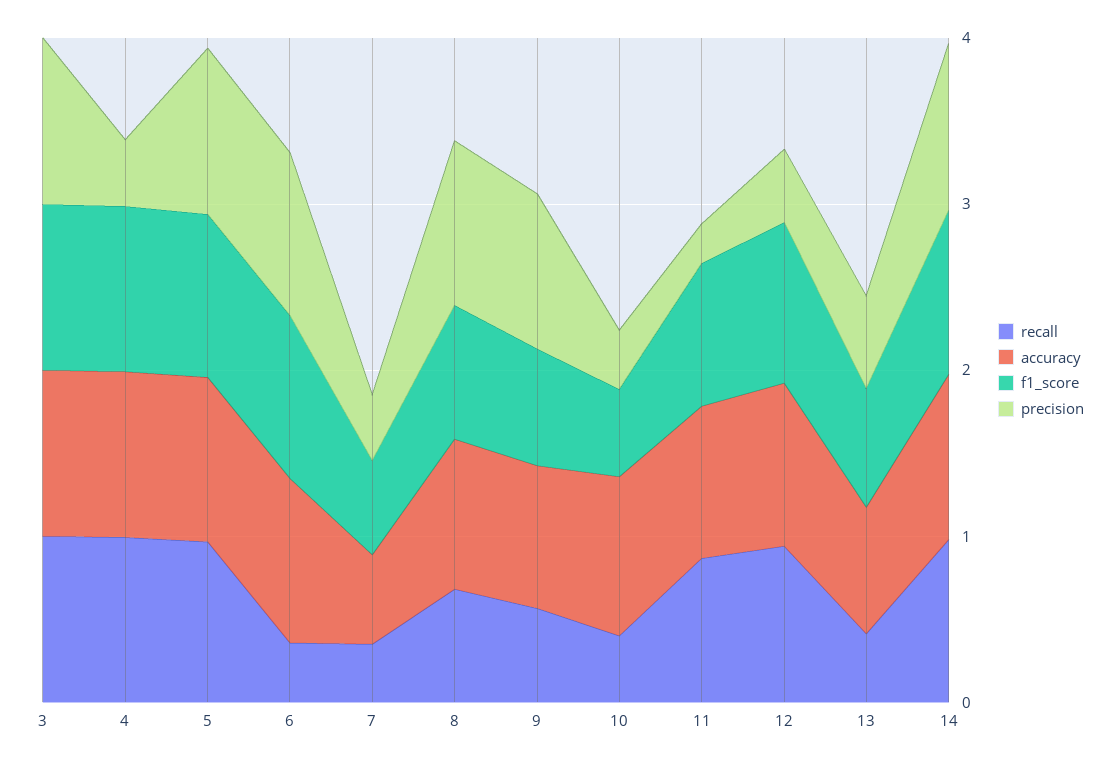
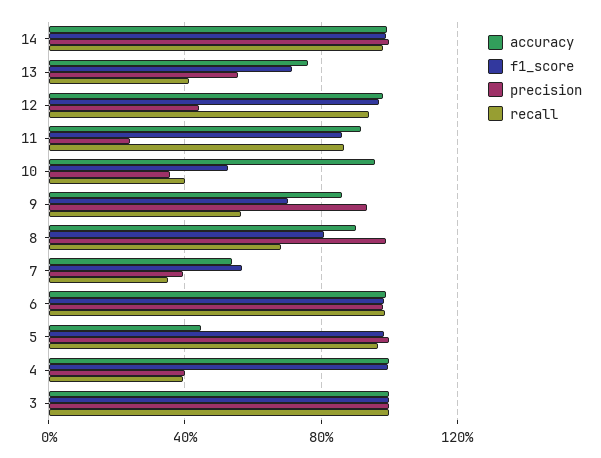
  {
    "recall": {
      "3": 1,
-     "4": 1,
+     "4": 0.4,
      "5": 0.95,
-     "6": 0.4,
+     "6": 1,
      "7": 0.35,
      "8": 0.7,
      "9": 0.55,
      "10": 0.4,
      "11": 0.85,
      "12": 0.95,
      "13": 0.4,
      "14": 1
    },
    "accuracy": {
      "3": 1,
      "4": 1,
-     "5": 1,
+     "5": 0.45,
      "6": 1,
      "7": 0.55,
      "8": 0.9,
      "9": 0.85,
      "10": 0.95,
      "11": 0.9,
      "12": 1,
      "13": 0.75,
      "14": 1
    },
    "f1_score": {
      "3": 1,
      "4": 1,
      "5": 1,
      "6": 1,
      "7": 0.55,
      "8": 0.8,
      "9": 0.7,
      "10": 0.55,
      "11": 0.85,
      "12": 0.95,
      "13": 0.7,
      "14": 1
    },
    "precision": {
      "3": 1,
      "4": 0.4,
      "5": 1,
      "6": 1,
      "7": 0.4,
      "8": 1,
      "9": 0.95,
      "10": 0.35,
      "11": 0.25,
      "12": 0.45,
      "13": 0.55,
      "14": 1
    }
  }

